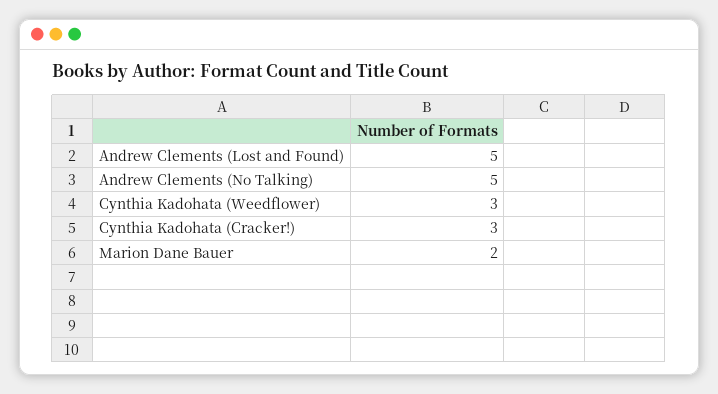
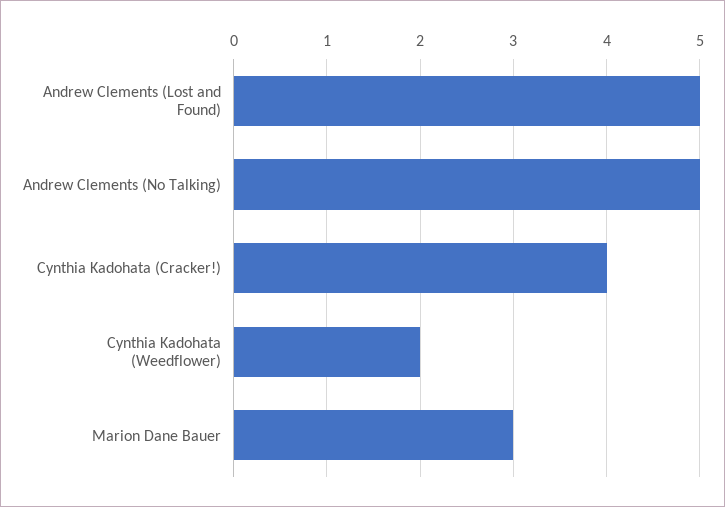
  {
    "Andrew Clements (Lost and Found)": 5,
    "Andrew Clements (No Talking)": 5,
-   "Cynthia Kadohata (Weedflower)": 3,
+   "Cynthia Kadohata (Weedflower)": 2,
-   "Cynthia Kadohata (Cracker!)": 3,
+   "Cynthia Kadohata (Cracker!)": 4,
-   "Marion Dane Bauer": 2
+   "Marion Dane Bauer": 3
  }

